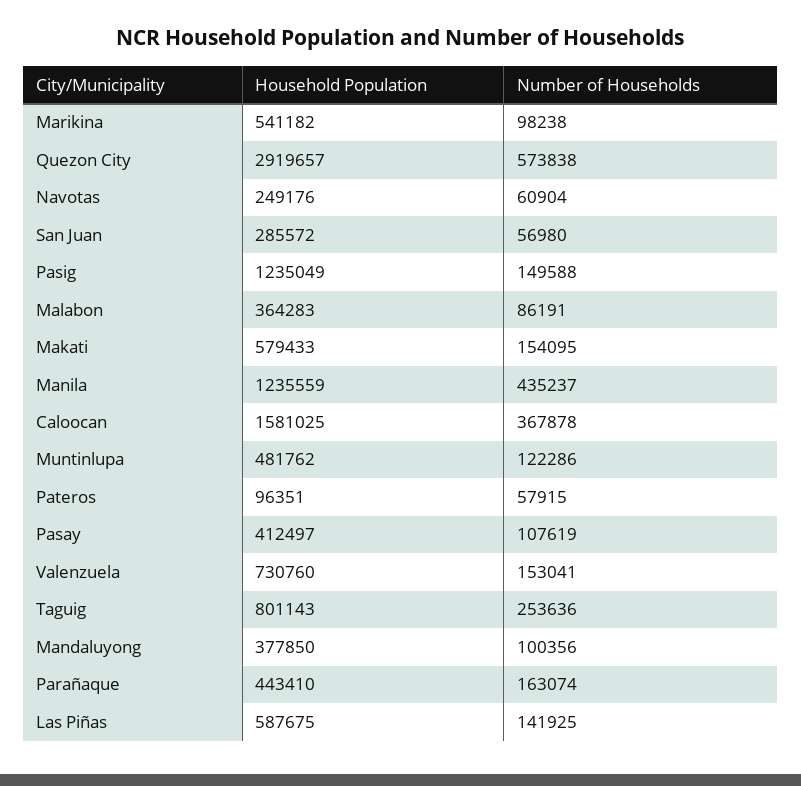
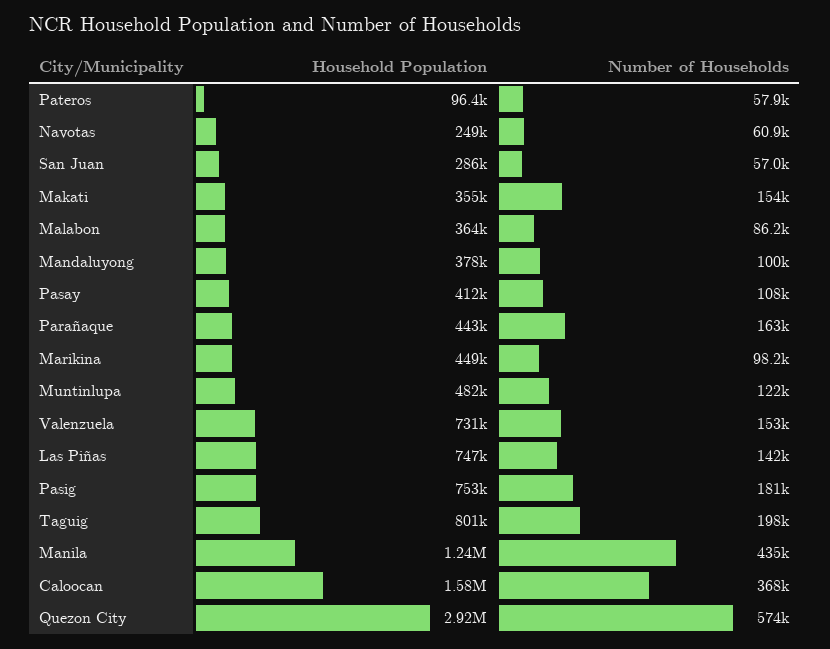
  {
    "Household Population": {
-     "Marikina": 541182,
+     "Marikina": 449000,
      "Quezon City": 2919657,
      "Navotas": 249176,
      "San Juan": 285572,
-     "Pasig": 1235049,
+     "Pasig": 753000,
      "Malabon": 364283,
-     "Makati": 579433,
+     "Makati": 355000,
      "Manila": 1235559,
      "Caloocan": 1581025,
      "Muntinlupa": 481762,
      "Pateros": 96351,
      "Pasay": 412497,
      "Valenzuela": 730760,
      "Taguig": 801143,
      "Mandaluyong": 377850,
      "Parañaque": 443410,
-     "Las Piñas": 587675
+     "Las Piñas": 747000
    },
    "Number of Households": {
      "Marikina": 98238,
      "Quezon City": 573838,
      "Navotas": 60904,
      "San Juan": 56980,
-     "Pasig": 149588,
+     "Pasig": 181000,
      "Malabon": 86191,
      "Makati": 154095,
      "Manila": 435237,
      "Caloocan": 367878,
      "Muntinlupa": 122286,
      "Pateros": 57915,
      "Pasay": 107619,
      "Valenzuela": 153041,
-     "Taguig": 253636,
+     "Taguig": 198000,
      "Mandaluyong": 100356,
      "Parañaque": 163074,
      "Las Piñas": 141925
    }
  }

